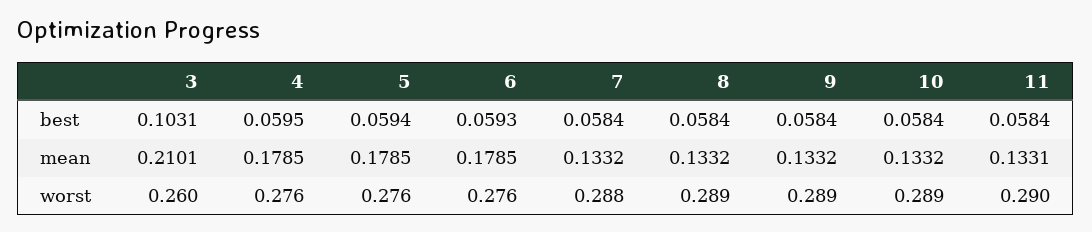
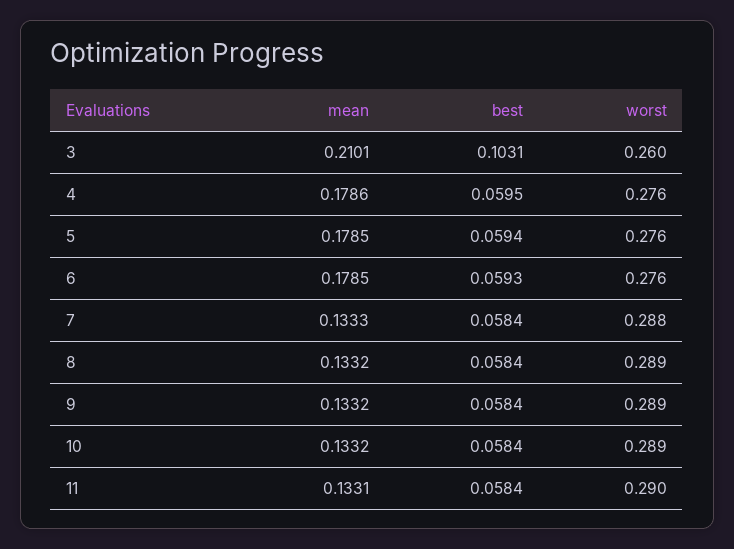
  {
    "3": {
      "best": 0.1031,
      "mean": 0.2101,
      "worst": 0.26
    },
    "4": {
      "best": 0.0595,
-     "mean": 0.1785,
+     "mean": 0.1786,
      "worst": 0.276
    },
    "5": {
      "best": 0.0594,
      "mean": 0.1785,
      "worst": 0.276
    },
    "6": {
      "best": 0.0593,
      "mean": 0.1785,
      "worst": 0.276
    },
    "7": {
      "best": 0.0584,
-     "mean": 0.1332,
+     "mean": 0.1333,
      "worst": 0.288
    },
    "8": {
      "best": 0.0584,
      "mean": 0.1332,
      "worst": 0.289
    },
    "9": {
      "best": 0.0584,
      "mean": 0.1332,
      "worst": 0.289
    },
    "10": {
      "best": 0.0584,
      "mean": 0.1332,
      "worst": 0.289
    },
    "11": {
      "best": 0.0584,
      "mean": 0.1331,
      "worst": 0.29
    }
  }

